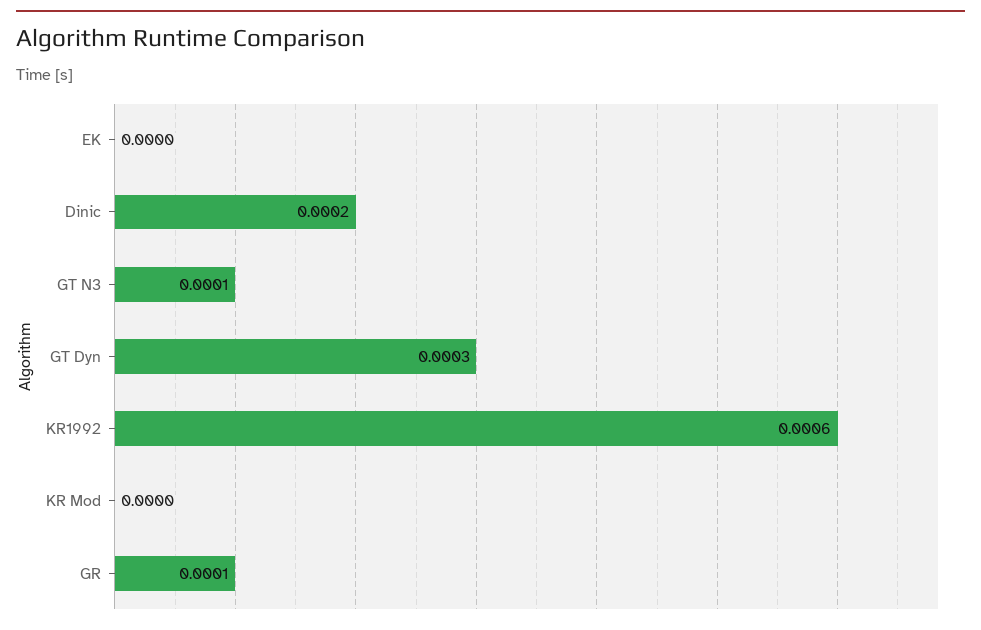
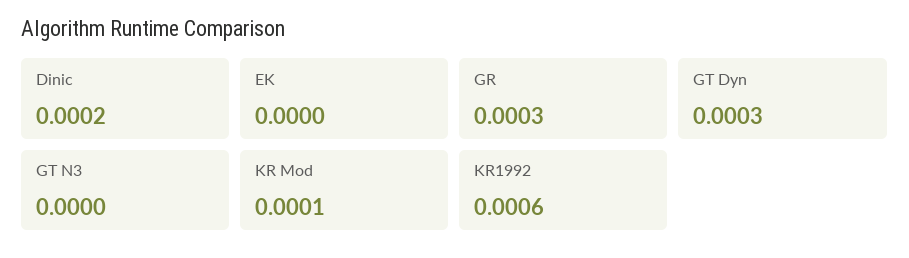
  {
    "EK": 0,
    "Dinic": 0.0002,
-   "GT N3": 0.0001,
+   "GT N3": 0,
    "GT Dyn": 0.0003,
    "KR1992": 0.0006,
-   "KR Mod": 0,
+   "KR Mod": 0.0001,
-   "GR": 0.0001
+   "GR": 0.0003
  }

